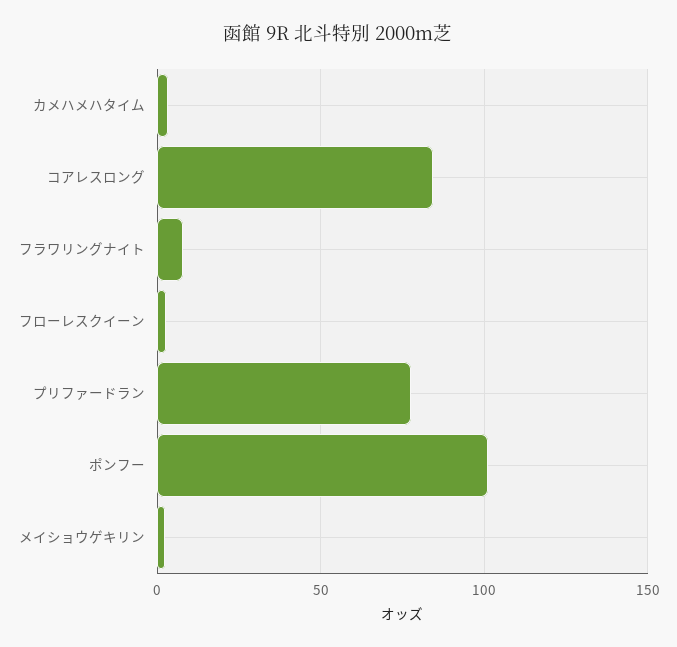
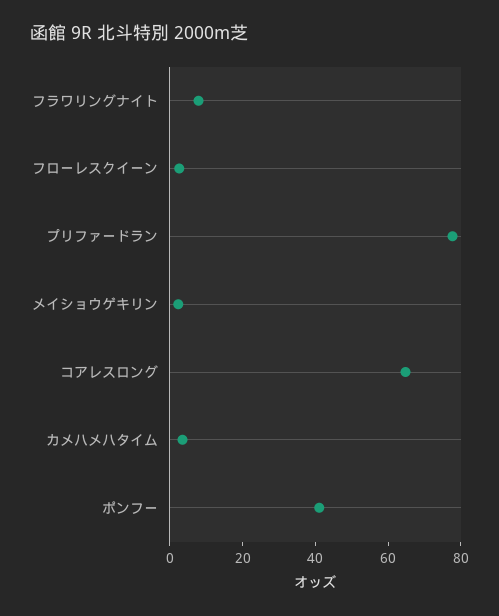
  {
    "カメハメハタイム": 5,
-   "コアレスロング": 85,
+   "コアレスロング": 65,
    "フラワリングナイト": 10,
    "フローレスクイーン": 5,
    "プリファードラン": 80,
-   "ポンフー": 100,
+   "ポンフー": 40,
    "メイショウゲキリン": 0
  }

